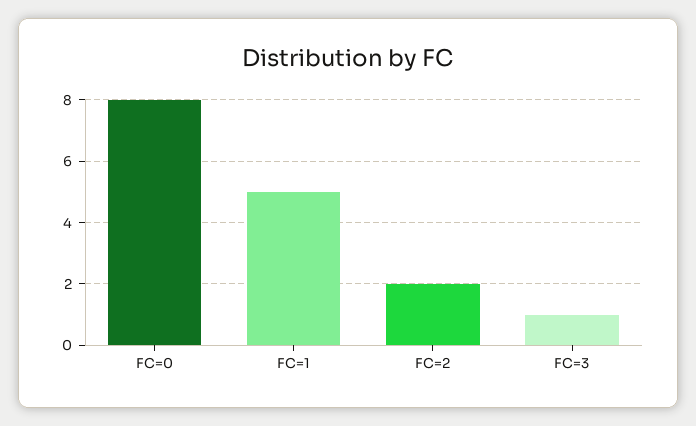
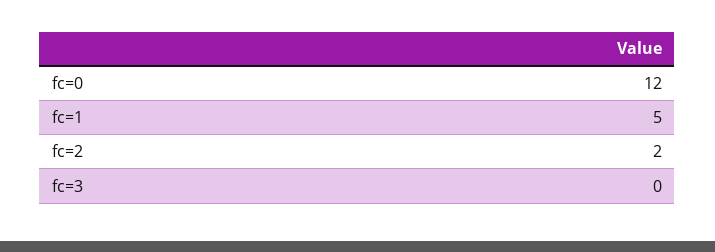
  {
-   "FC=0": 8,
+   "FC=0": 12,
    "FC=1": 5,
    "FC=2": 2,
-   "FC=3": 1
+   "FC=3": 0
  }

